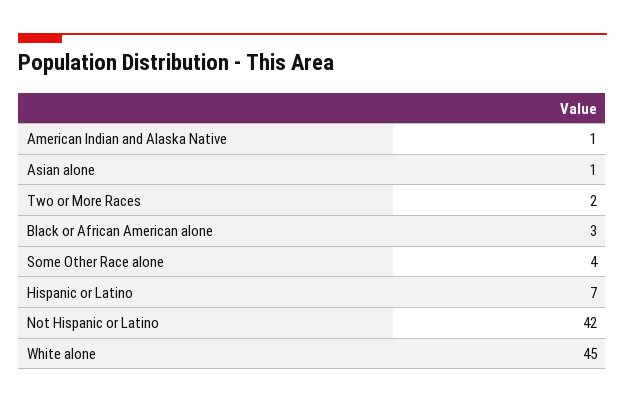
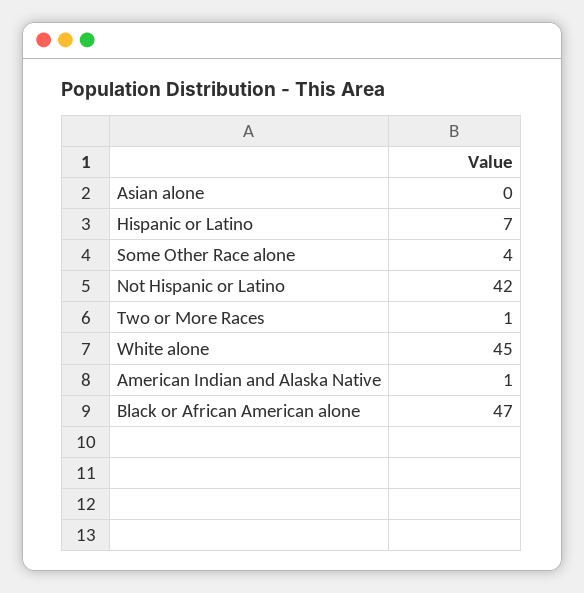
  {
    "American Indian and Alaska Native": 1,
-   "Asian alone": 1,
+   "Asian alone": 0,
-   "Two or More Races": 2,
+   "Two or More Races": 1,
-   "Black or African American alone": 3,
+   "Black or African American alone": 47,
    "Some Other Race alone": 4,
    "Hispanic or Latino": 7,
    "Not Hispanic or Latino": 42,
    "White alone": 45
  }

